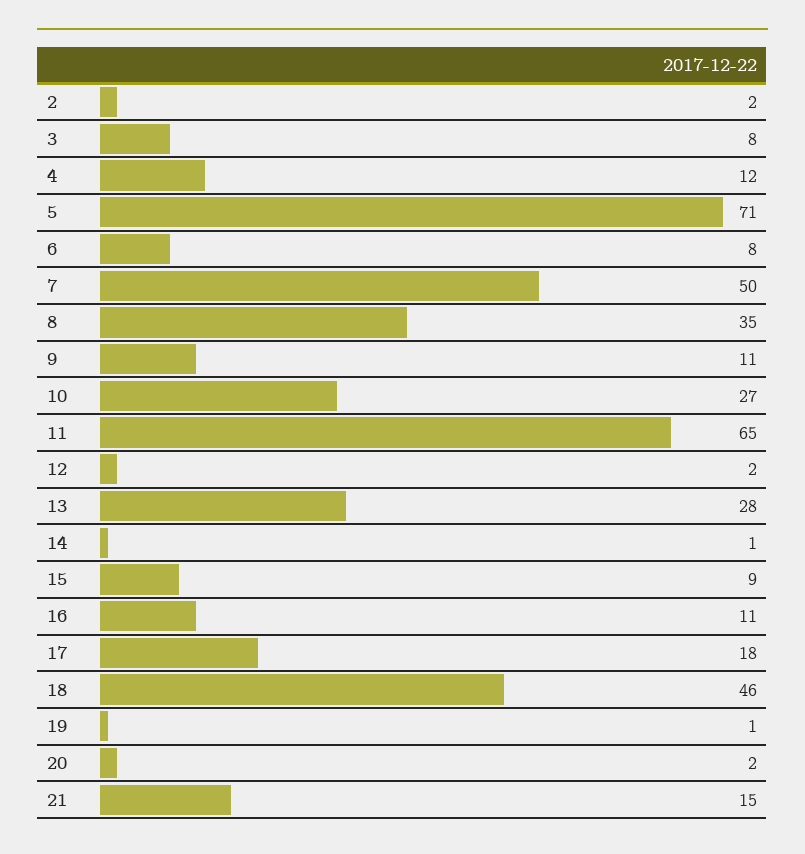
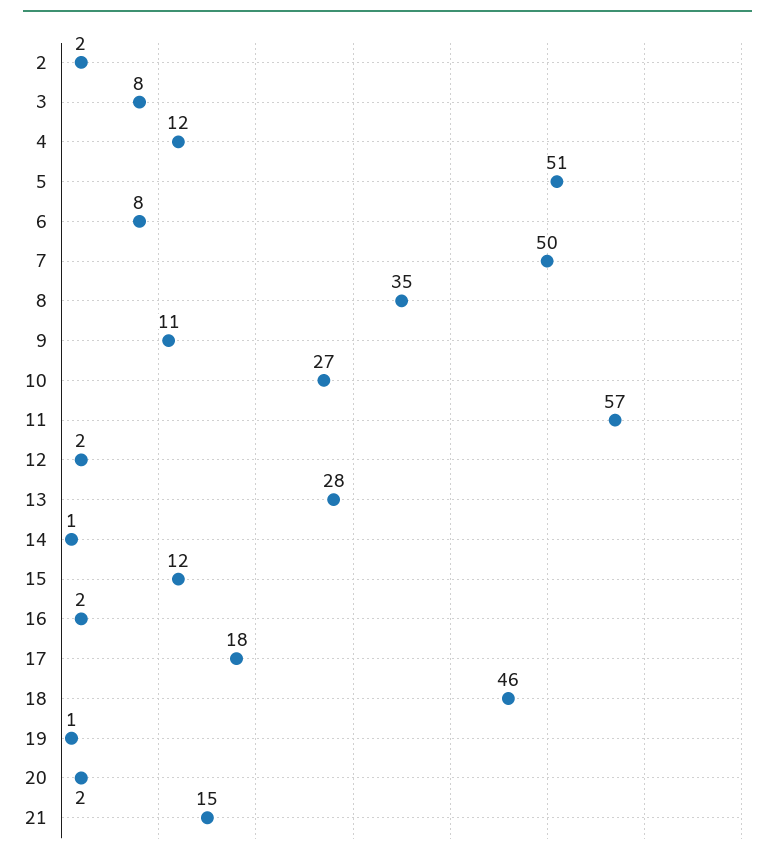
  {
    "2": 2,
    "3": 8,
    "4": 12,
-   "5": 71,
+   "5": 51,
    "6": 8,
    "7": 50,
    "8": 35,
    "9": 11,
    "10": 27,
-   "11": 65,
+   "11": 57,
    "12": 2,
    "13": 28,
    "14": 1,
-   "15": 9,
+   "15": 12,
-   "16": 11,
+   "16": 2,
    "17": 18,
    "18": 46,
    "19": 1,
    "20": 2,
    "21": 15
  }

